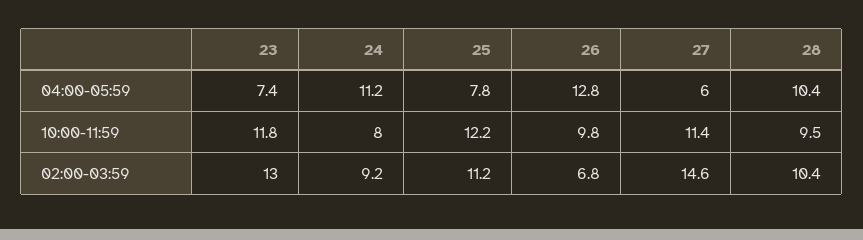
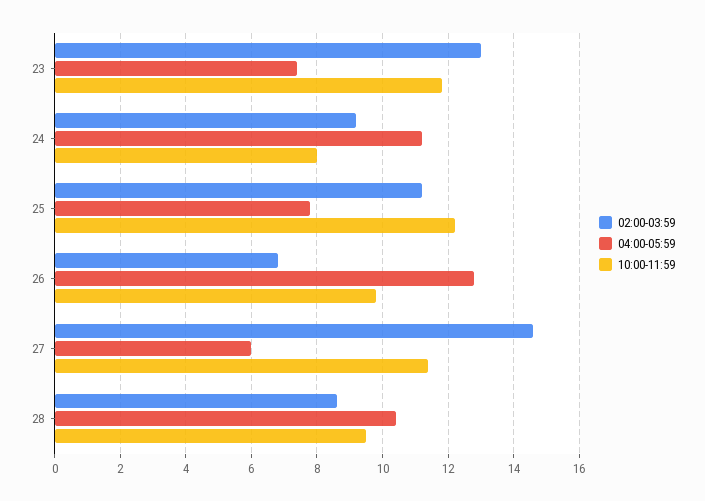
  {
    "04:00-05:59": {
      "23": 7.4,
      "24": 11.2,
      "25": 7.8,
      "26": 12.8,
      "27": 6,
      "28": 10.4
    },
    "10:00-11:59": {
      "23": 11.8,
      "24": 8,
      "25": 12.2,
      "26": 9.8,
      "27": 11.4,
      "28": 9.5
    },
    "02:00-03:59": {
      "23": 13,
      "24": 9.2,
      "25": 11.2,
      "26": 6.8,
      "27": 14.6,
-     "28": 10.4
+     "28": 8.5
    }
  }

